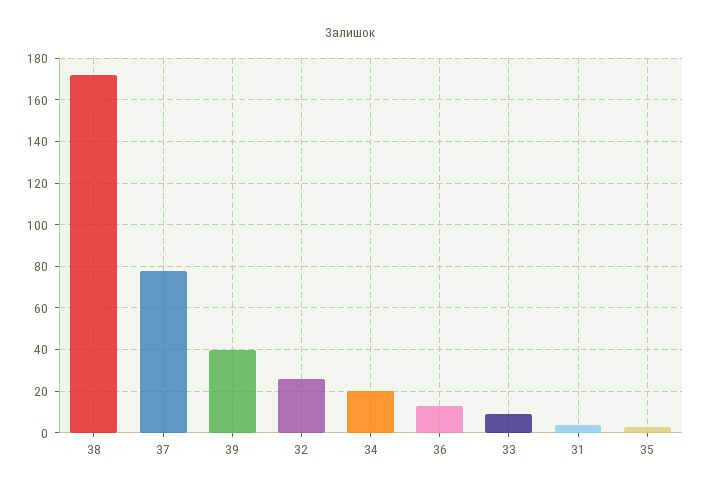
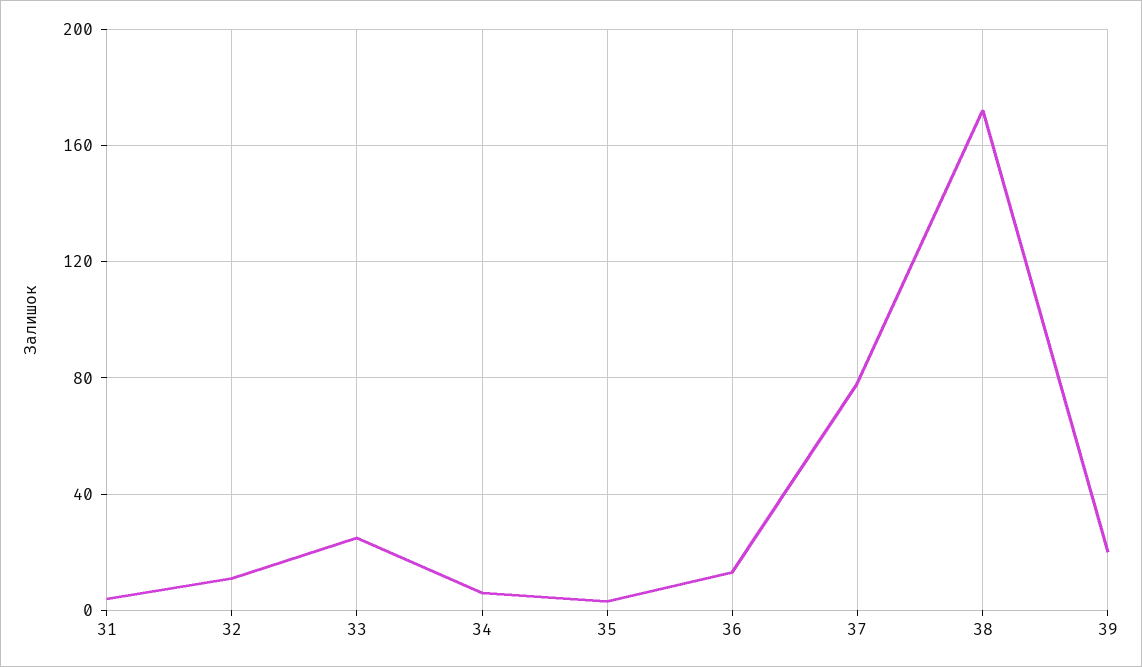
  {
    "38": 170,
    "37": 80,
-   "39": 40,
+   "39": 20,
-   "32": 25,
+   "32": 10,
-   "34": 20,
+   "34": 5,
    "36": 15,
-   "33": 10,
+   "33": 25,
    "31": 5,
    "35": 5
  }

